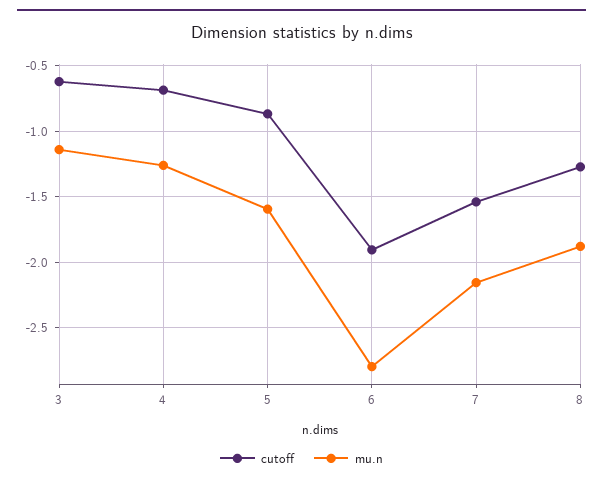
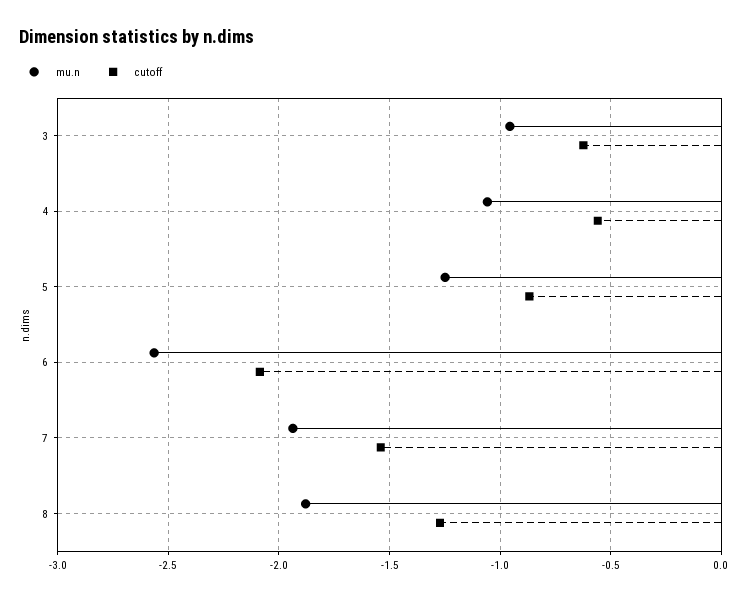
  {
    "cutoff": {
      "3": -0.6,
-     "4": -0.7,
+     "4": -0.55,
      "5": -0.85,
-     "6": -1.9,
+     "6": -2.1,
      "7": -1.55,
      "8": -1.25
    },
    "mu.n": {
-     "3": -1.15,
+     "3": -0.95,
-     "4": -1.25,
+     "4": -1.05,
-     "5": -1.6,
+     "5": -1.25,
-     "6": -2.8,
+     "6": -2.55,
-     "7": -2.15,
+     "7": -1.95,
      "8": -1.9
    }
  }

